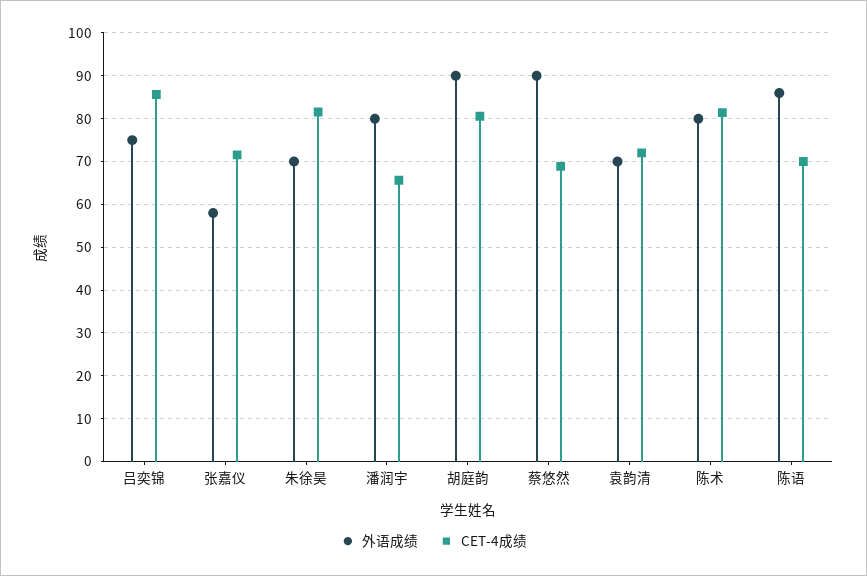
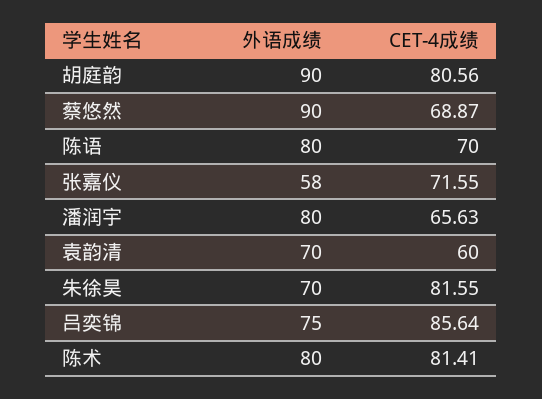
  {
    "外语成绩": {
      "吕奕锦": 75,
      "张嘉仪": 58,
      "朱徐昊": 70,
      "潘润宇": 80,
      "胡庭韵": 90,
      "蔡悠然": 90,
      "袁韵清": 70,
      "陈术": 80,
-     "陈语": 86
+     "陈语": 80
    },
    "CET-4成绩": {
      "吕奕锦": 85.64,
      "张嘉仪": 71.55,
      "朱徐昊": 81.55,
      "潘润宇": 65.63,
      "胡庭韵": 80.56,
      "蔡悠然": 68.87,
-     "袁韵清": 72,
+     "袁韵清": 60,
      "陈术": 81.41,
      "陈语": 70
    }
  }

